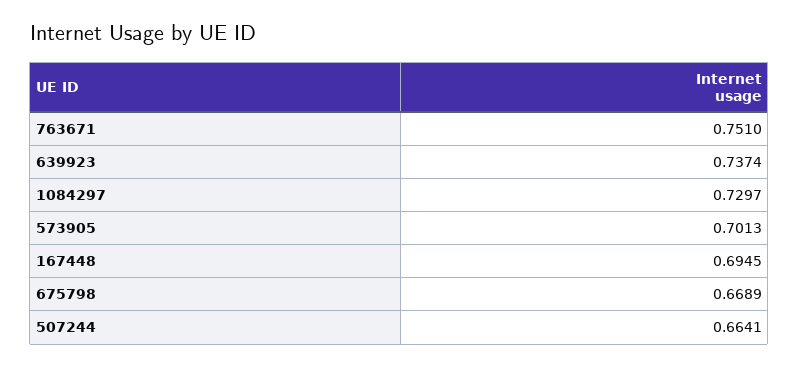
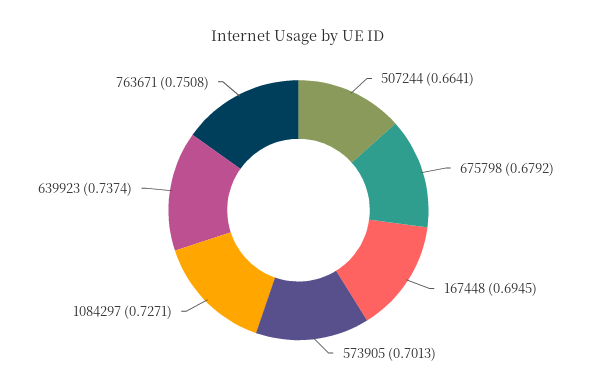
  {
-   "763671": 0.751,
+   "763671": 0.7508,
    "639923": 0.7374,
-   "1084297": 0.7297,
+   "1084297": 0.7271,
    "573905": 0.7013,
    "167448": 0.6945,
-   "675798": 0.6689,
+   "675798": 0.6792,
    "507244": 0.6641
  }

